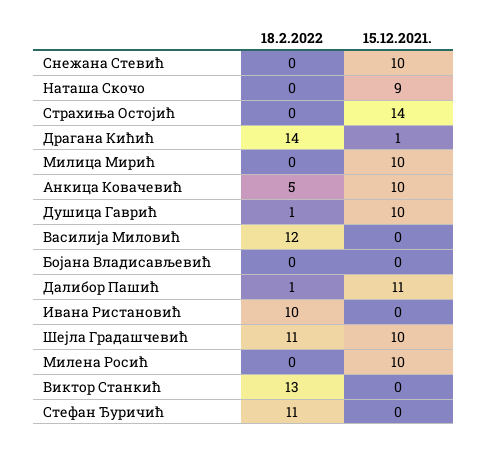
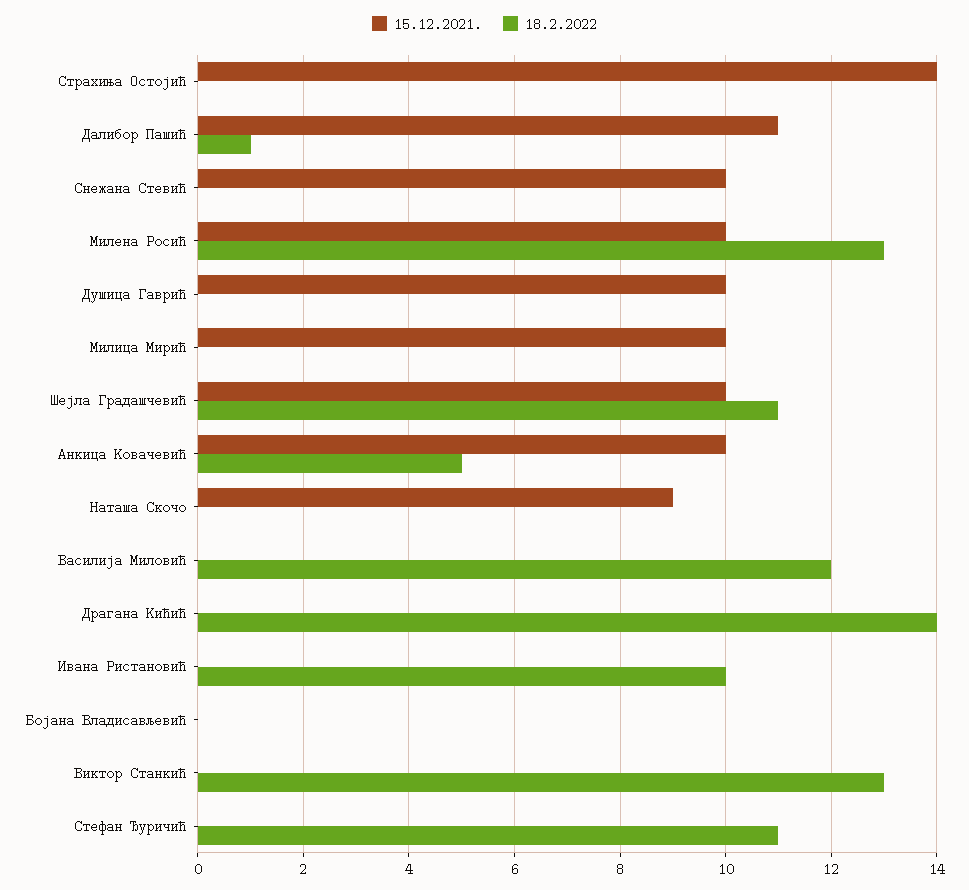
  {
    "18.2.2022": {
      "Снежана Стевић": 0,
      "Наташа Скочо": 0,
      "Страхиња Остојић": 0,
      "Драгана Кићић": 14,
      "Милица Мирић": 0,
      "Анкица Ковачевић": 5,
-     "Душица Гаврић": 1,
+     "Душица Гаврић": 0,
      "Василија Миловић": 12,
      "Бојана Владисављевић": 0,
      "Далибор Пашић": 1,
      "Ивана Ристановић": 10,
      "Шејла Градашчевић": 11,
-     "Милена Росић": 0,
+     "Милена Росић": 13,
      "Виктор Станкић": 13,
      "Стефан Ђуричић": 11
    },
    "15.12.2021.": {
      "Снежана Стевић": 10,
      "Наташа Скочо": 9,
      "Страхиња Остојић": 14,
-     "Драгана Кићић": 1,
+     "Драгана Кићић": 0,
      "Милица Мирић": 10,
      "Анкица Ковачевић": 10,
      "Душица Гаврић": 10,
      "Василија Миловић": 0,
      "Бојана Владисављевић": 0,
      "Далибор Пашић": 11,
      "Ивана Ристановић": 0,
      "Шејла Градашчевић": 10,
      "Милена Росић": 10,
      "Виктор Станкић": 0,
      "Стефан Ђуричић": 0
    }
  }

